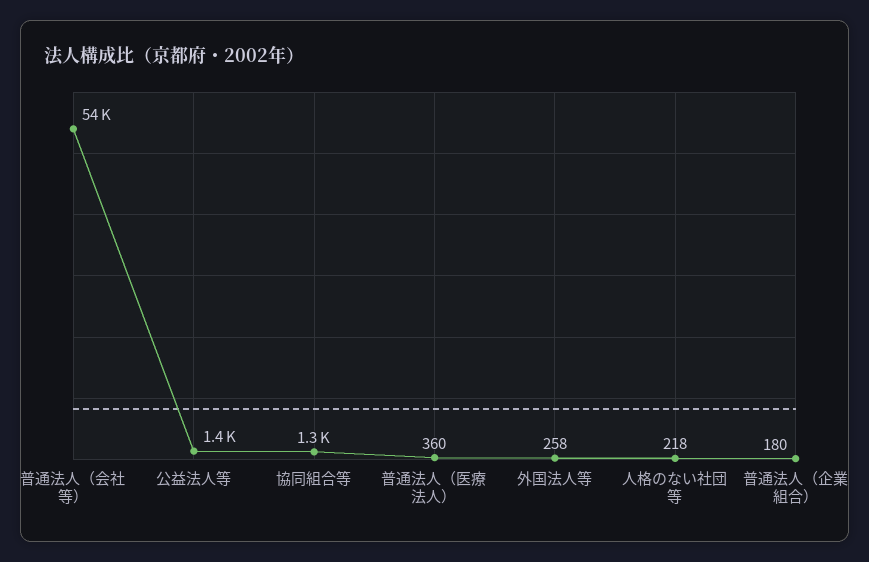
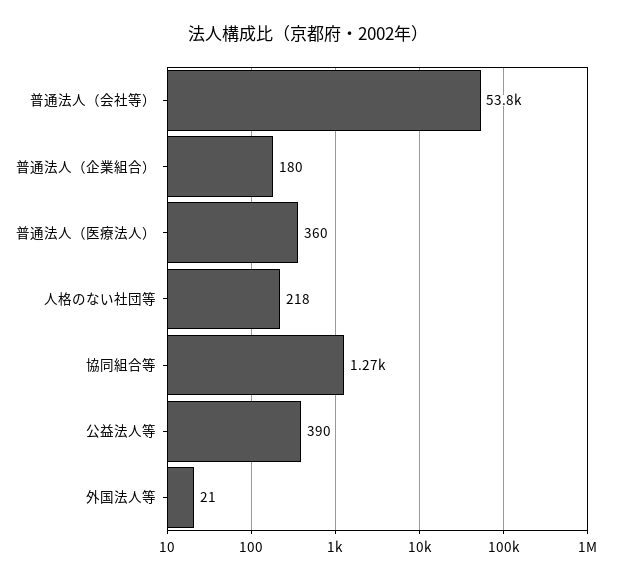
  {
    "普通法人（会社等）": 53800,
-   "公益法人等": 1400,
+   "公益法人等": 390,
    "協同組合等": 1270,
    "普通法人（医療法人）": 360,
-   "外国法人等": 258,
+   "外国法人等": 21,
    "人格のない社団等": 218,
    "普通法人（企業組合）": 180
  }

